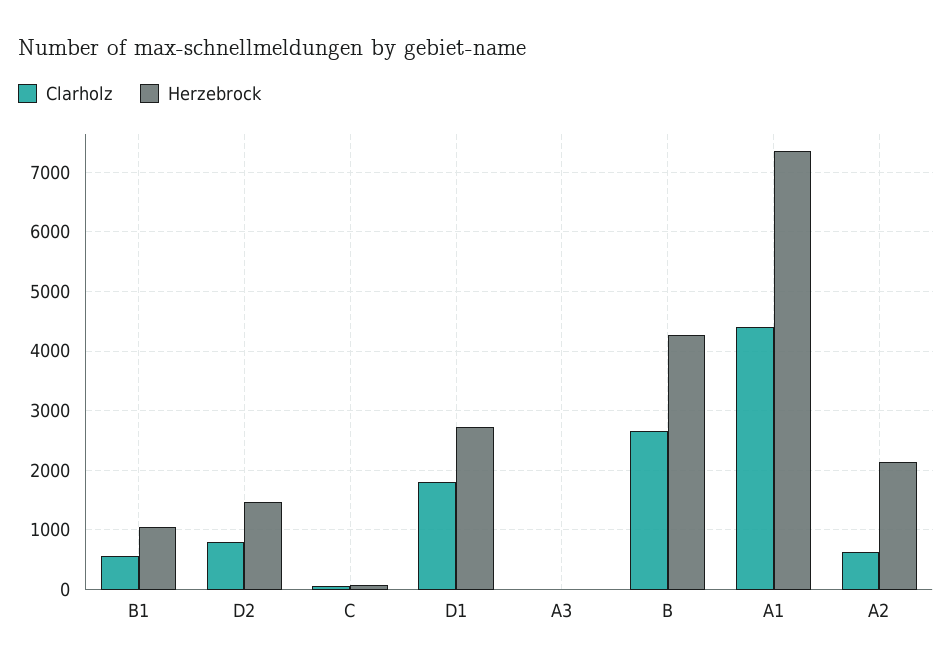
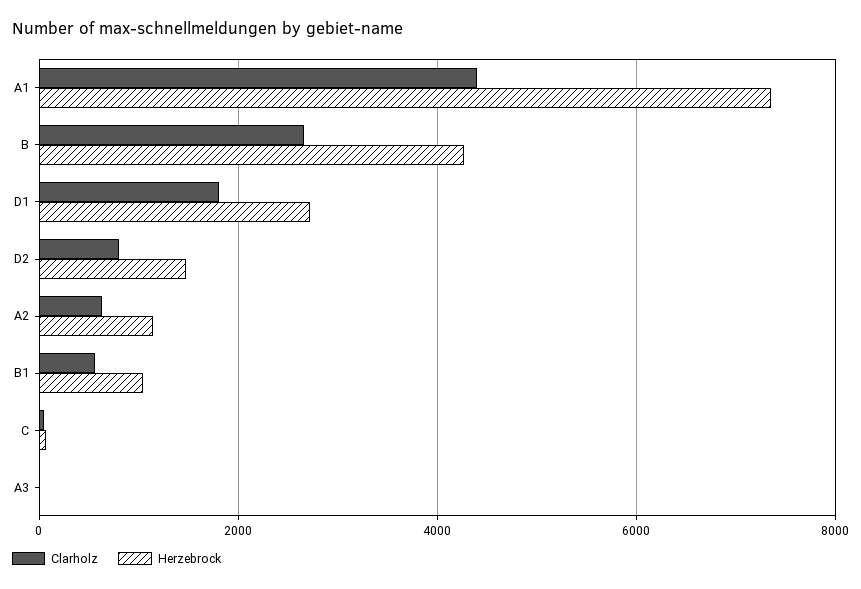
  {
    "Clarholz": {
      "B1": 600,
      "D2": 800,
      "C": 0,
      "D1": 1800,
      "A3": 0,
      "B": 2600,
      "A1": 4400,
      "A2": 600
    },
    "Herzebrock": {
      "B1": 1000,
      "D2": 1400,
      "C": 0,
      "D1": 2800,
      "A3": 0,
      "B": 4200,
      "A1": 7400,
-     "A2": 2200
+     "A2": 1200
    }
  }

